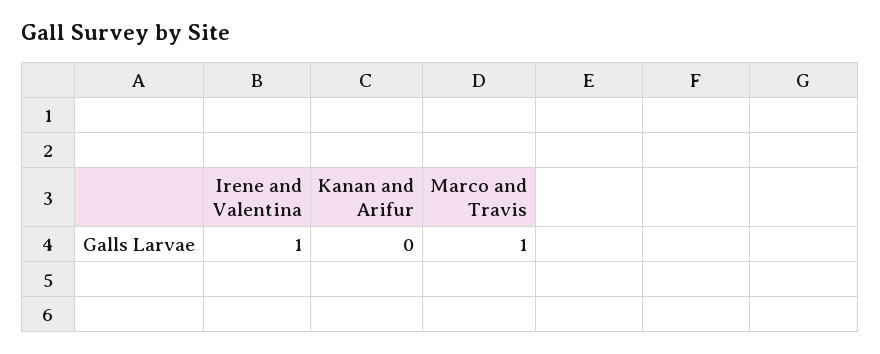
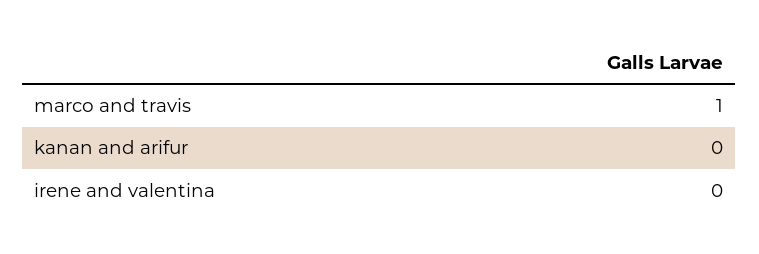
  {
-   "Irene and Valentina": 1,
+   "Irene and Valentina": 0,
    "Kanan and Arifur": 0,
    "Marco and Travis": 1
  }

